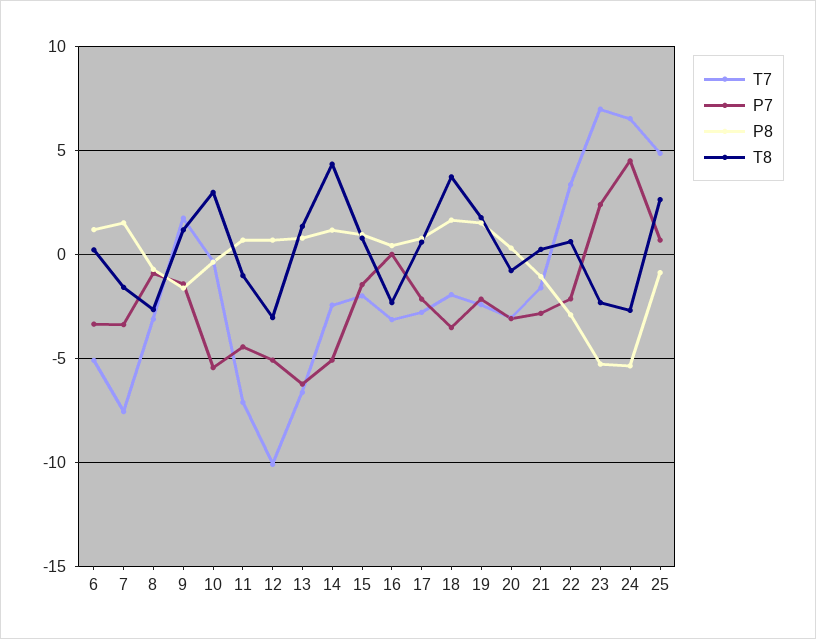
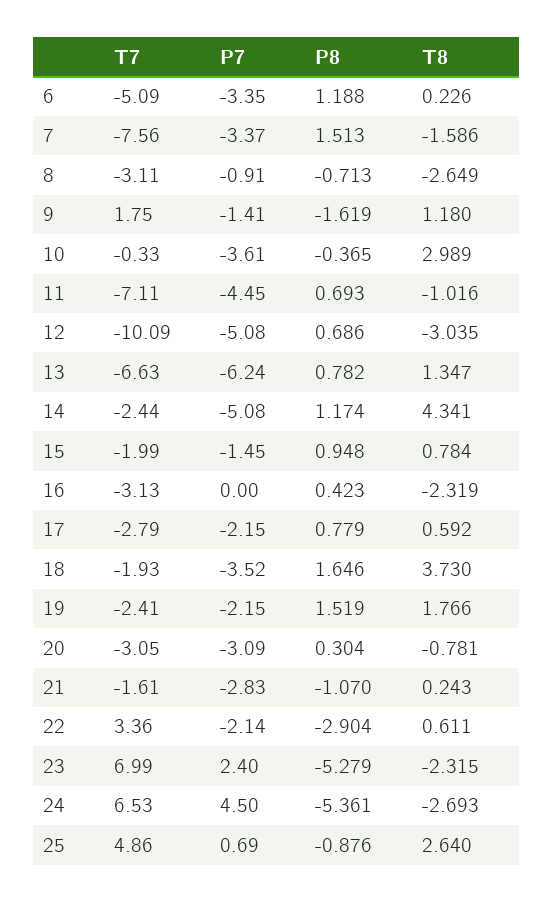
  {
    "T7": {
      "6": -5.09,
      "7": -7.56,
      "8": -3.11,
      "9": 1.75,
      "10": -0.33,
      "11": -7.11,
      "12": -10.09,
      "13": -6.63,
      "14": -2.44,
      "15": -1.99,
      "16": -3.13,
      "17": -2.79,
      "18": -1.93,
      "19": -2.41,
      "20": -3.05,
      "21": -1.61,
      "22": 3.36,
      "23": 6.99,
      "24": 6.53,
      "25": 4.86
    },
    "P7": {
      "6": -3.35,
      "7": -3.37,
      "8": -0.91,
      "9": -1.41,
-     "10": -5.5,
+     "10": -3.61,
      "11": -4.45,
      "12": -5.08,
      "13": -6.24,
      "14": -5.08,
      "15": -1.45,
      "16": 0,
      "17": -2.15,
      "18": -3.52,
      "19": -2.15,
      "20": -3.09,
      "21": -2.83,
      "22": -2.14,
      "23": 2.4,
      "24": 4.5,
      "25": 0.69
    },
    "P8": {
      "6": 1.188,
      "7": 1.513,
      "8": -0.713,
      "9": -1.619,
      "10": -0.365,
      "11": 0.693,
      "12": 0.686,
      "13": 0.782,
      "14": 1.174,
      "15": 0.948,
      "16": 0.423,
      "17": 0.779,
      "18": 1.646,
      "19": 1.519,
      "20": 0.304,
      "21": -1.07,
      "22": -2.904,
      "23": -5.279,
      "24": -5.361,
      "25": -0.876
    },
    "T8": {
      "6": 0.226,
      "7": -1.586,
      "8": -2.649,
      "9": 1.18,
      "10": 2.989,
      "11": -1.016,
      "12": -3.035,
      "13": 1.347,
      "14": 4.341,
      "15": 0.784,
      "16": -2.319,
      "17": 0.592,
      "18": 3.73,
      "19": 1.766,
      "20": -0.781,
      "21": 0.243,
      "22": 0.611,
      "23": -2.315,
      "24": -2.693,
      "25": 2.64
    }
  }

